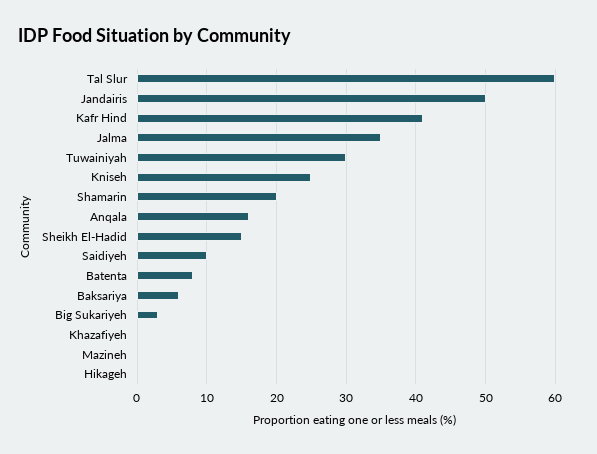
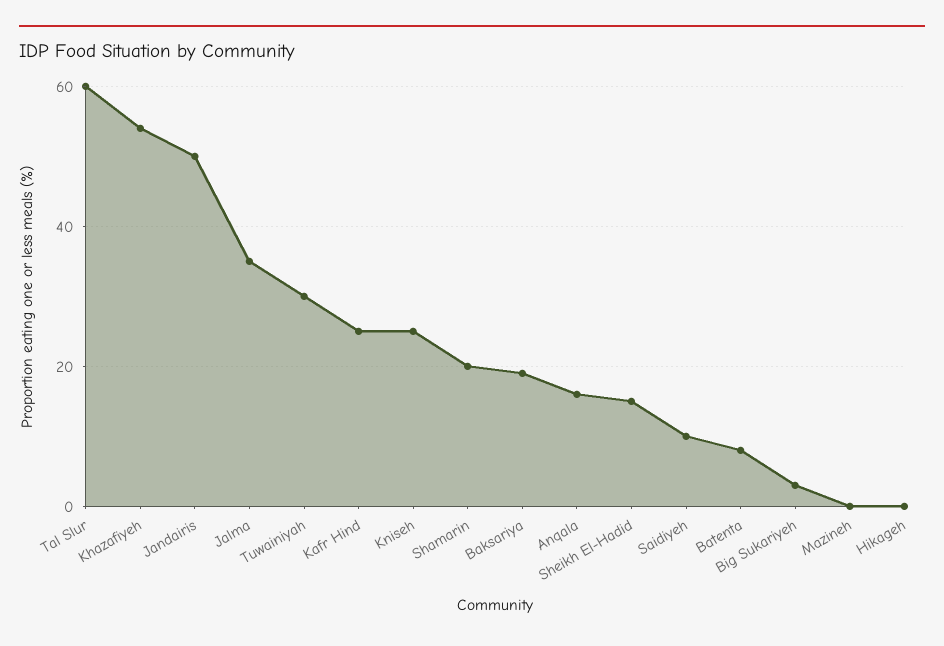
  {
    "Tal Slur": 60,
    "Jandairis": 50,
-   "Kafr Hind": 41,
+   "Kafr Hind": 25,
    "Jalma": 35,
    "Tuwainiyah": 30,
    "Kniseh": 25,
    "Shamarin": 20,
    "Anqala": 16,
    "Sheikh El-Hadid": 15,
    "Saidiyeh": 10,
    "Batenta": 8,
-   "Baksariya": 6,
+   "Baksariya": 20,
    "Big Sukariyeh": 3,
-   "Khazafiyeh": 0,
+   "Khazafiyeh": 55,
    "Mazineh": 0,
    "Hikageh": 0
  }

